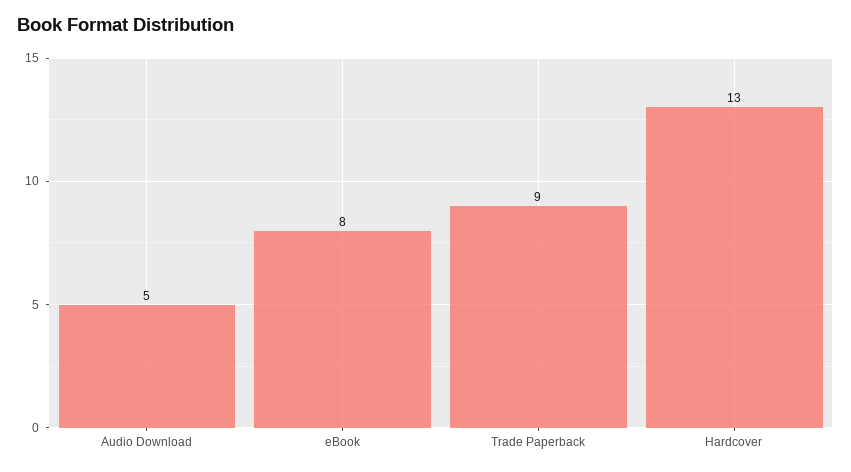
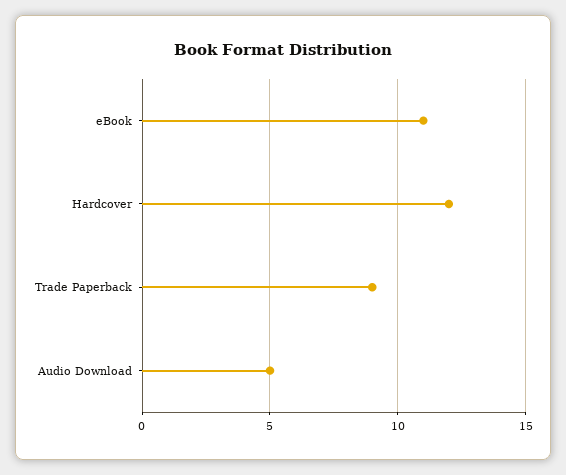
  {
    "Audio Download": 5,
-   "eBook": 8,
+   "eBook": 11,
    "Trade Paperback": 9,
-   "Hardcover": 13
+   "Hardcover": 12
  }

